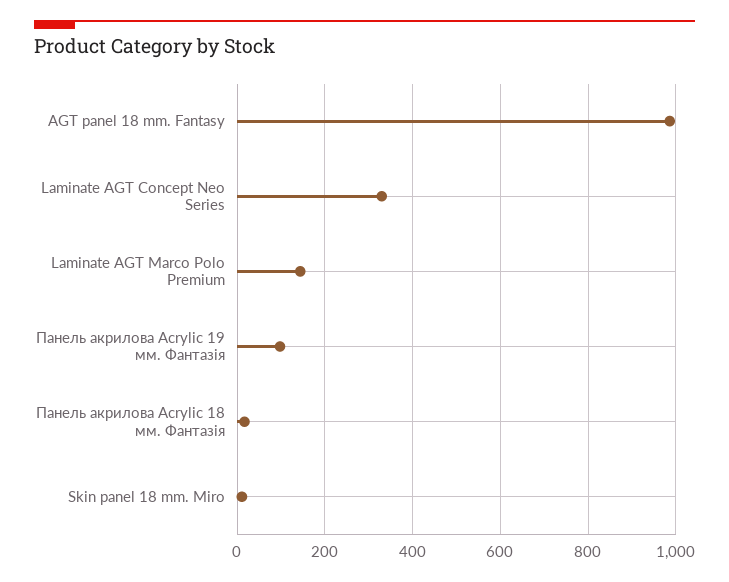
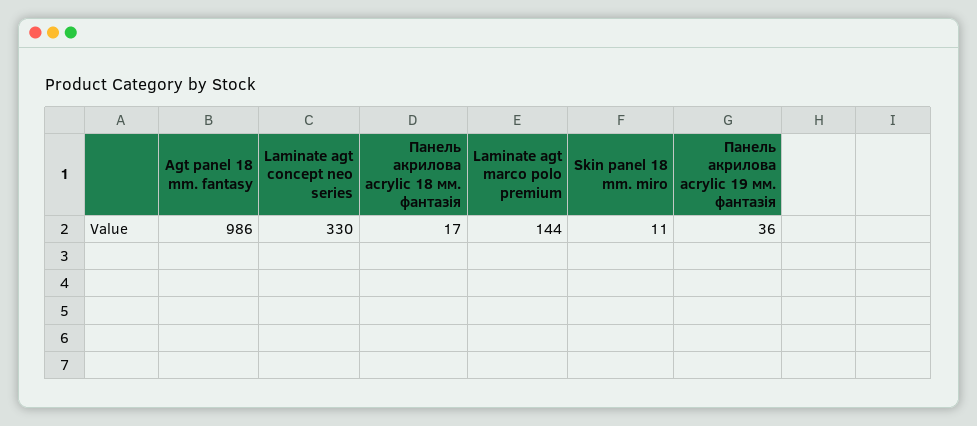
  {
    "AGT panel 18 mm. Fantasy": 986,
    "Laminate AGT Concept Neo Series": 330,
    "Laminate AGT Marco Polo Premium": 144,
-   "Панель акрилова Acrylic 19 мм. Фантазія": 100,
+   "Панель акрилова Acrylic 19 мм. Фантазія": 36,
    "Панель акрилова Acrylic 18 мм. Фантазія": 17,
    "Skin panel 18 mm. Miro": 11
  }

